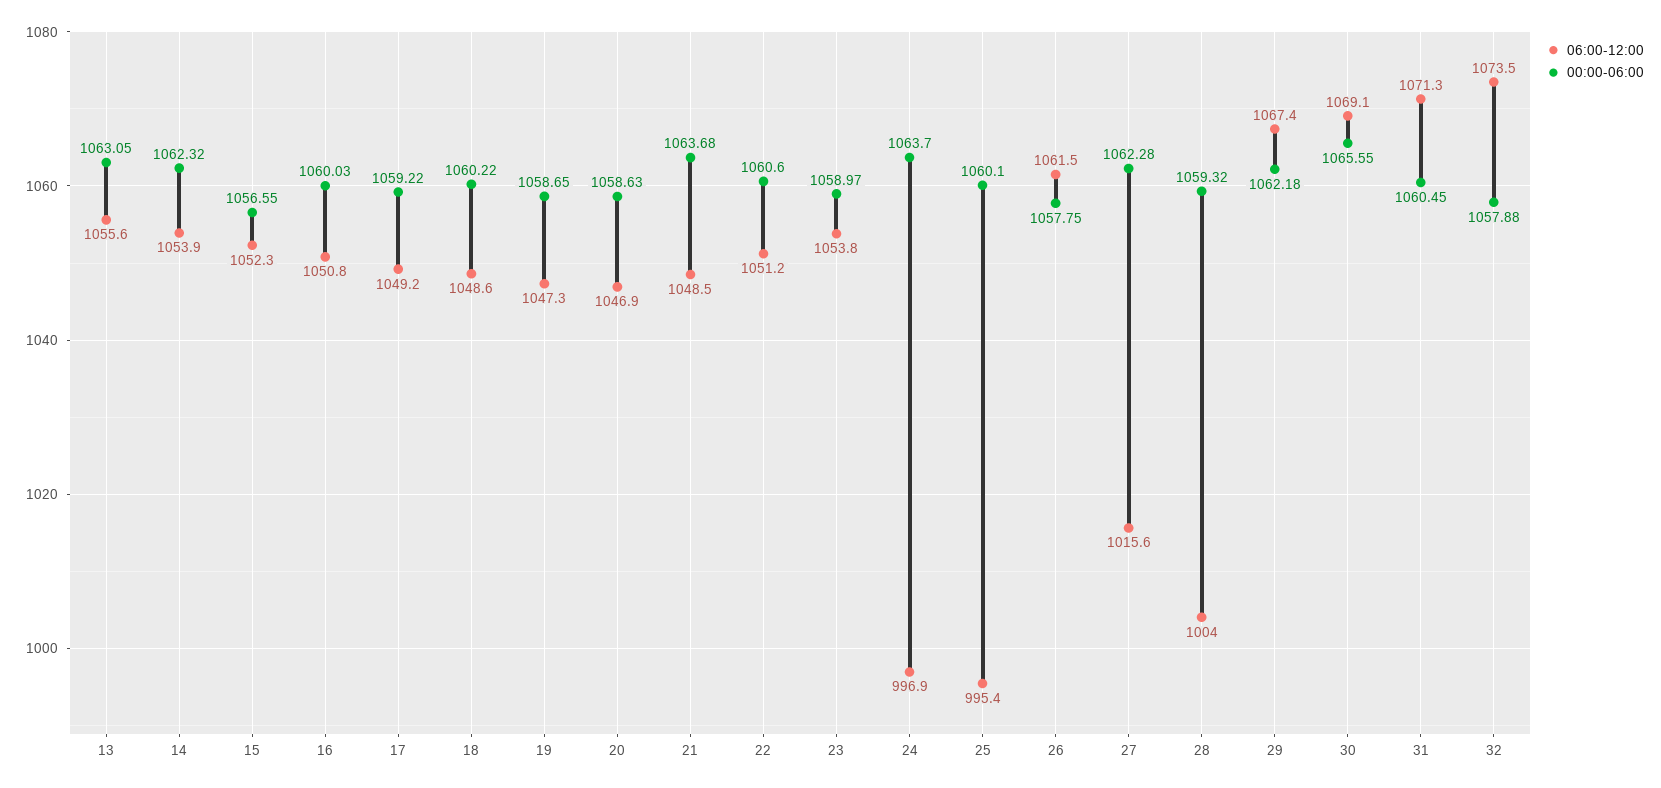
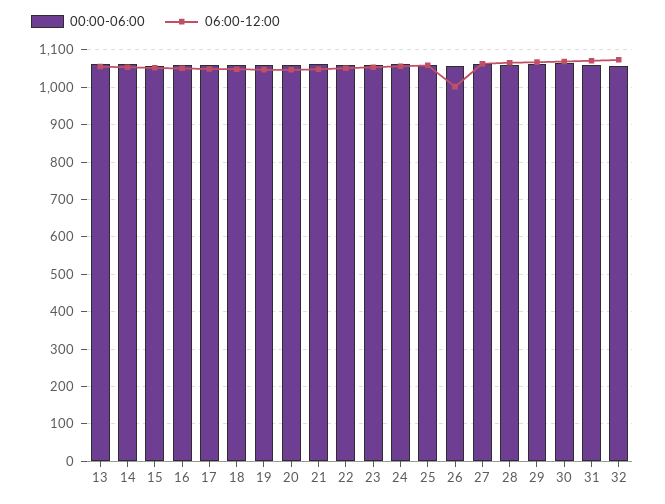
  {
    "06:00-12:00": {
      "13": 1055.6,
      "14": 1053.9,
      "15": 1052.3,
      "16": 1050.8,
      "17": 1049.2,
      "18": 1048.6,
      "19": 1047.3,
      "20": 1046.9,
      "21": 1048.5,
      "22": 1051.2,
      "23": 1053.8,
-     "24": 996.9,
+     "24": 1060,
-     "25": 995.4,
+     "25": 1060,
-     "26": 1061.5,
+     "26": 1000,
-     "27": 1015.6,
+     "27": 1060,
-     "28": 1004,
+     "28": 1060,
      "29": 1067.4,
      "30": 1069.1,
      "31": 1071.3,
      "32": 1073.5
    },
    "00:00-06:00": {
      "13": 1063.05,
      "14": 1062.32,
      "15": 1056.55,
      "16": 1060.03,
      "17": 1059.22,
      "18": 1060.22,
      "19": 1058.65,
      "20": 1058.63,
      "21": 1063.68,
      "22": 1060.6,
      "23": 1058.97,
      "24": 1063.7,
      "25": 1060.1,
      "26": 1057.75,
      "27": 1062.28,
      "28": 1059.32,
      "29": 1062.18,
      "30": 1065.55,
      "31": 1060.45,
      "32": 1057.88
    }
  }

